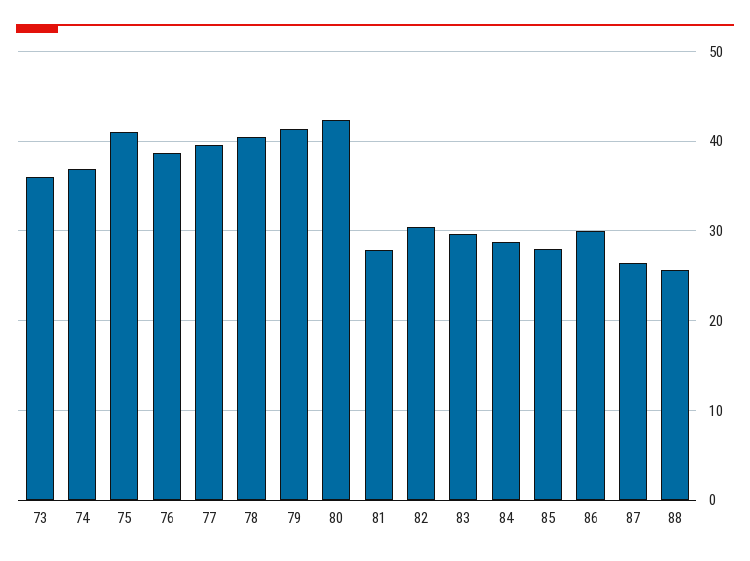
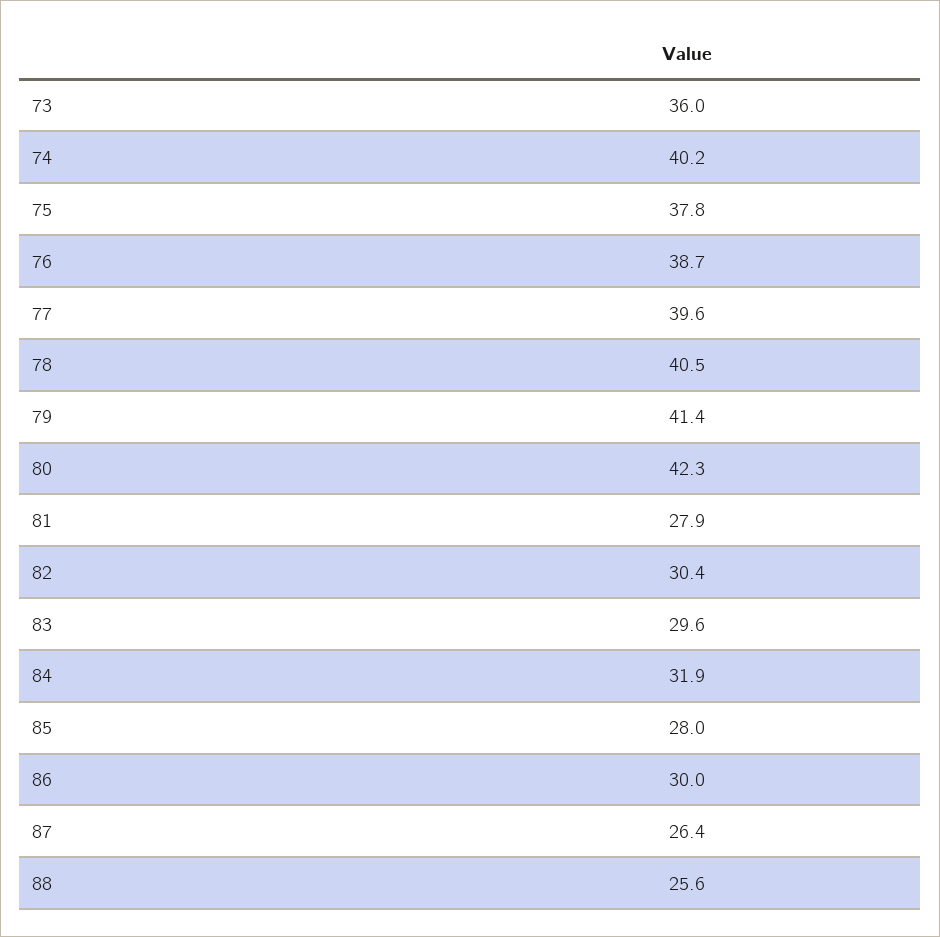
  {
    "73": 36,
-   "74": 37,
+   "74": 40.2,
-   "75": 41,
+   "75": 37.8,
    "76": 38.7,
    "77": 39.6,
    "78": 40.5,
    "79": 41.4,
    "80": 42.3,
    "81": 27.9,
    "82": 30.4,
    "83": 29.6,
-   "84": 29,
+   "84": 31.9,
    "85": 28,
    "86": 30,
    "87": 26.4,
    "88": 25.6
  }

